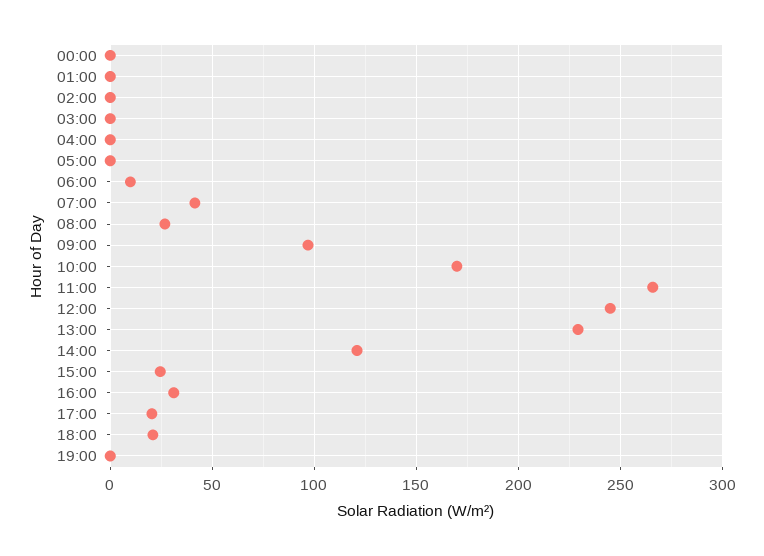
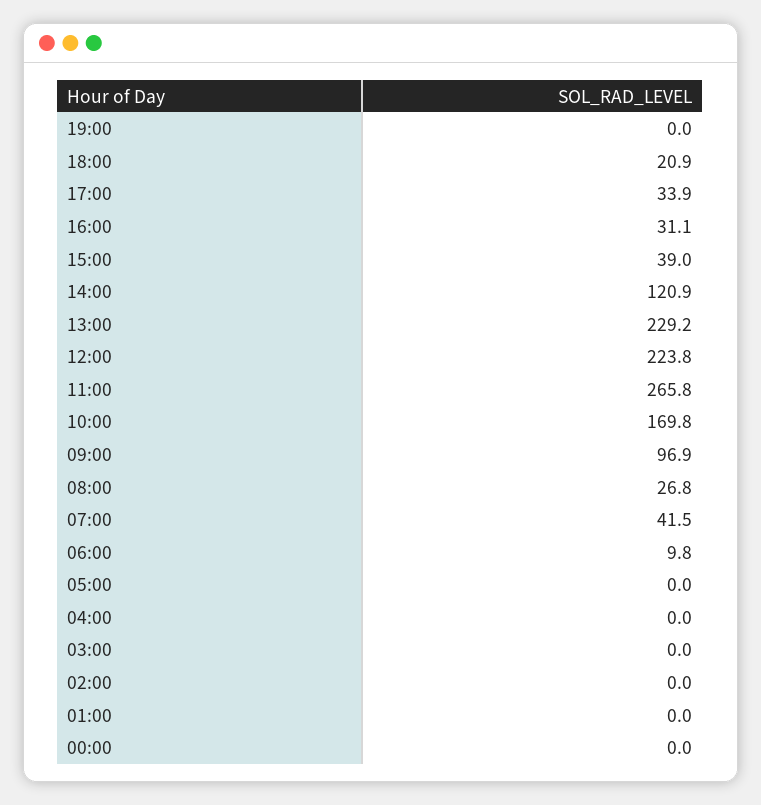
  {
    "00:00": 0,
    "01:00": 0,
    "02:00": 0,
    "03:00": 0,
    "04:00": 0,
    "05:00": 0,
    "06:00": 9.8,
    "07:00": 41.5,
    "08:00": 26.8,
    "09:00": 96.9,
    "10:00": 169.8,
    "11:00": 265.8,
-   "12:00": 245,
+   "12:00": 223.8,
    "13:00": 229.2,
    "14:00": 120.9,
-   "15:00": 25,
+   "15:00": 39,
    "16:00": 31.1,
-   "17:00": 20,
+   "17:00": 33.9,
    "18:00": 20.9,
    "19:00": 0
  }

